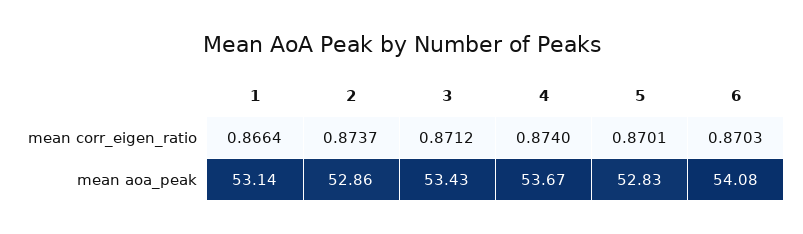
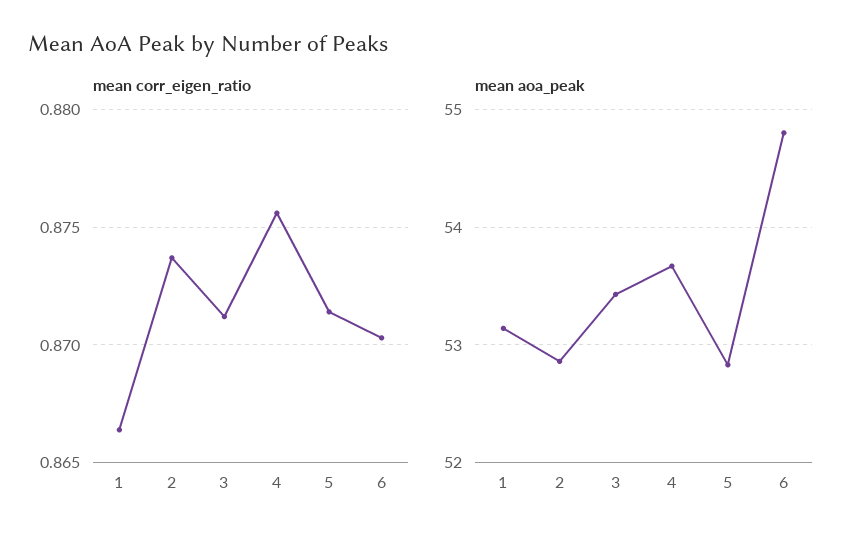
  {
    "mean corr_eigen_ratio": {
      "1": 0.8664,
      "2": 0.8737,
      "3": 0.8712,
-     "4": 0.874,
+     "4": 0.8755,
-     "5": 0.8701,
+     "5": 0.8715,
      "6": 0.8703
    },
    "mean aoa_peak": {
      "1": 53.14,
      "2": 52.86,
      "3": 53.43,
      "4": 53.67,
      "5": 52.83,
-     "6": 54.08
+     "6": 54.8
    }
  }

